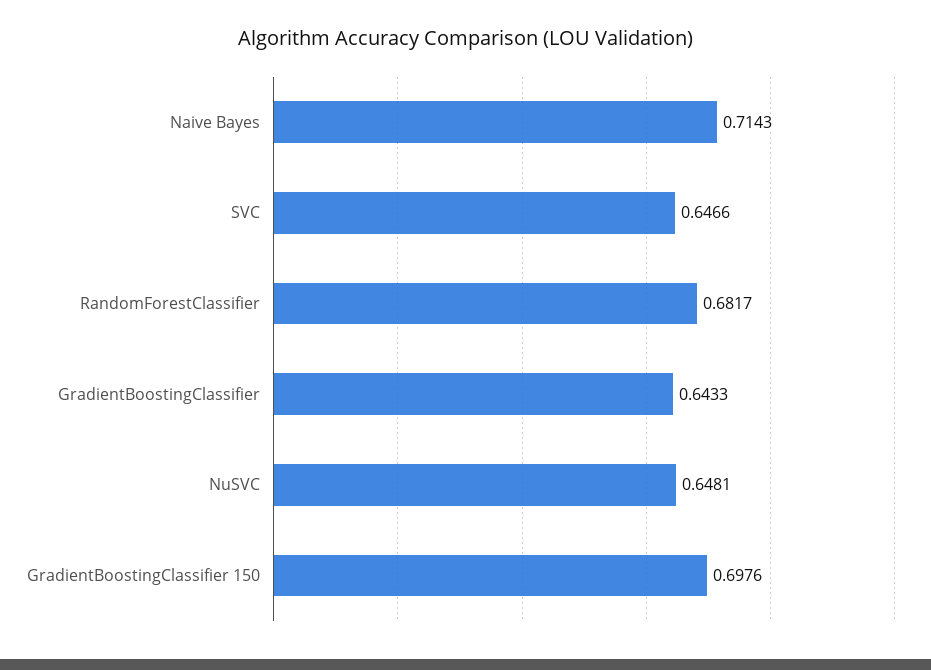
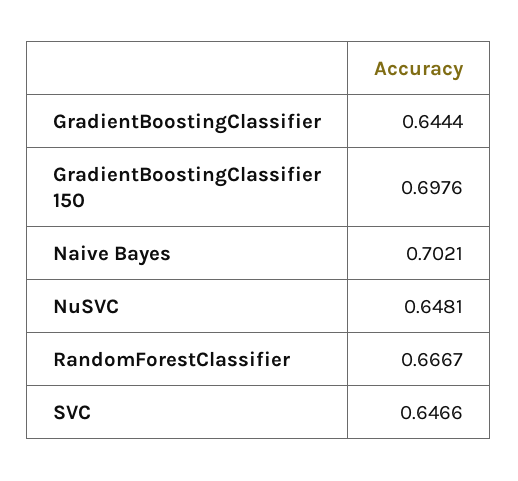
  {
-   "Naive Bayes": 0.7143,
+   "Naive Bayes": 0.7021,
    "SVC": 0.6466,
-   "RandomForestClassifier": 0.6817,
+   "RandomForestClassifier": 0.6667,
-   "GradientBoostingClassifier": 0.6433,
+   "GradientBoostingClassifier": 0.6444,
    "NuSVC": 0.6481,
    "GradientBoostingClassifier 150": 0.6976
  }

